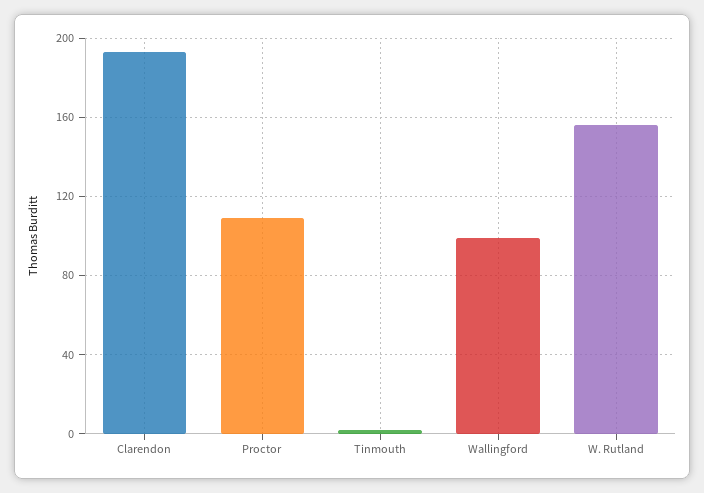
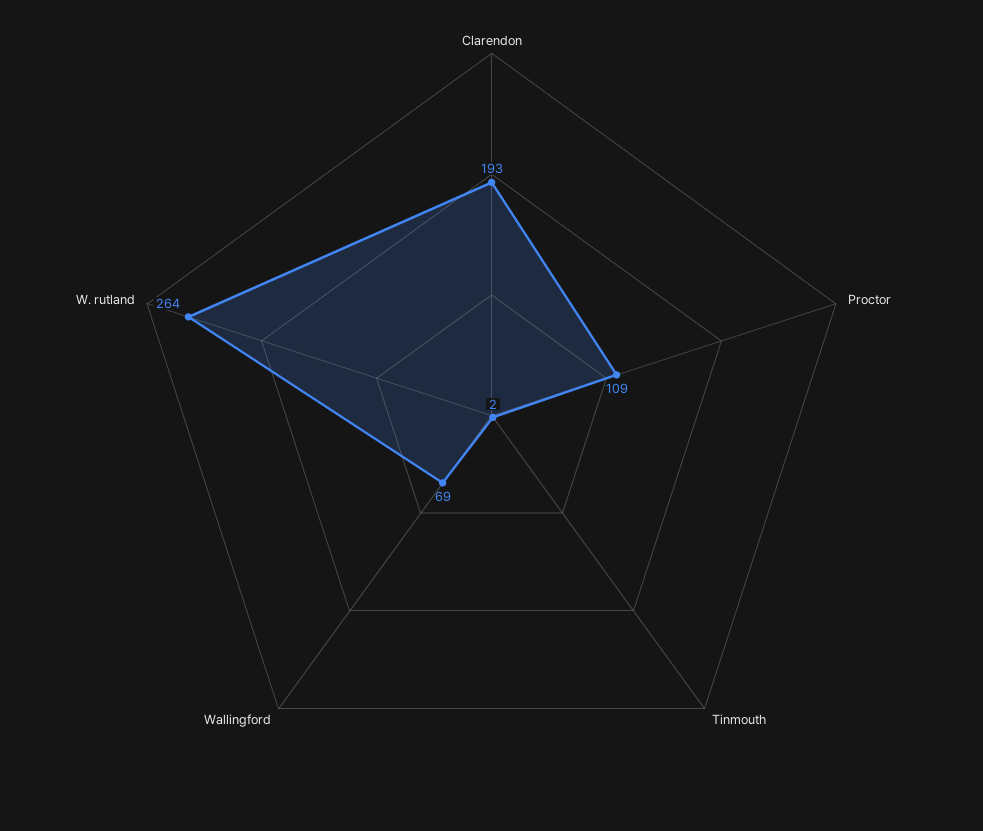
  {
    "Clarendon": 193,
    "Proctor": 109,
    "Tinmouth": 2,
-   "Wallingford": 100,
+   "Wallingford": 69,
-   "W. Rutland": 155
+   "W. Rutland": 264
  }

